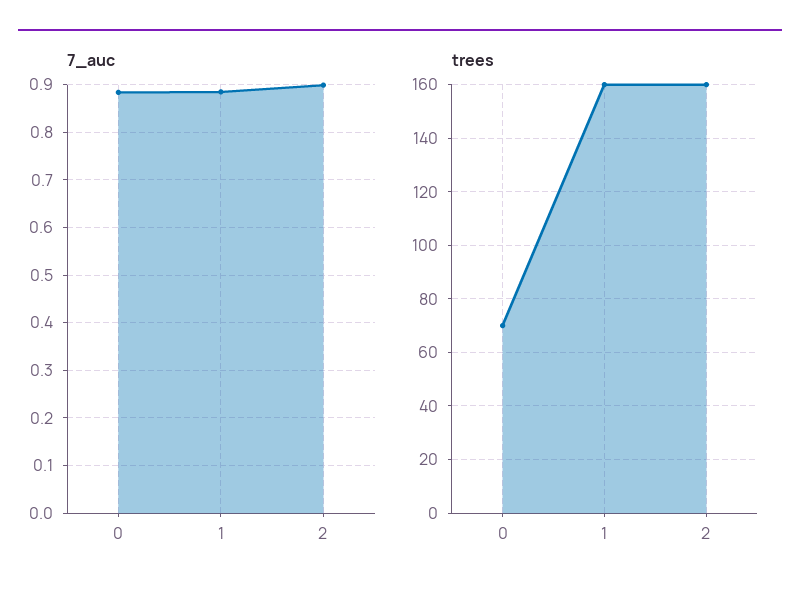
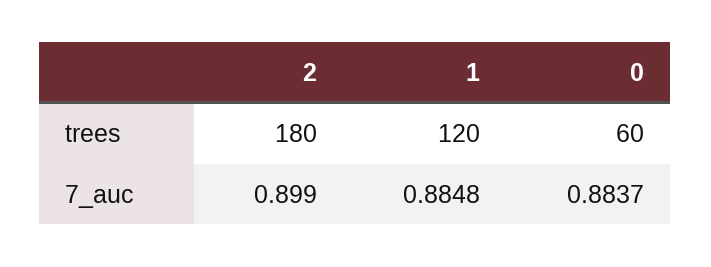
  {
    "7_auc": {
      "0": 0.8837,
      "1": 0.8848,
      "2": 0.899
    },
    "trees": {
-     "0": 70,
+     "0": 60,
-     "1": 160,
+     "1": 120,
-     "2": 160
+     "2": 180
    }
  }

